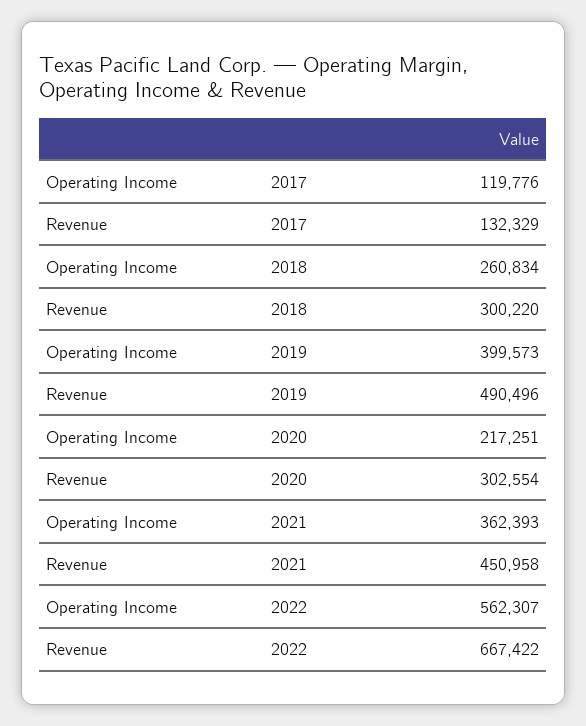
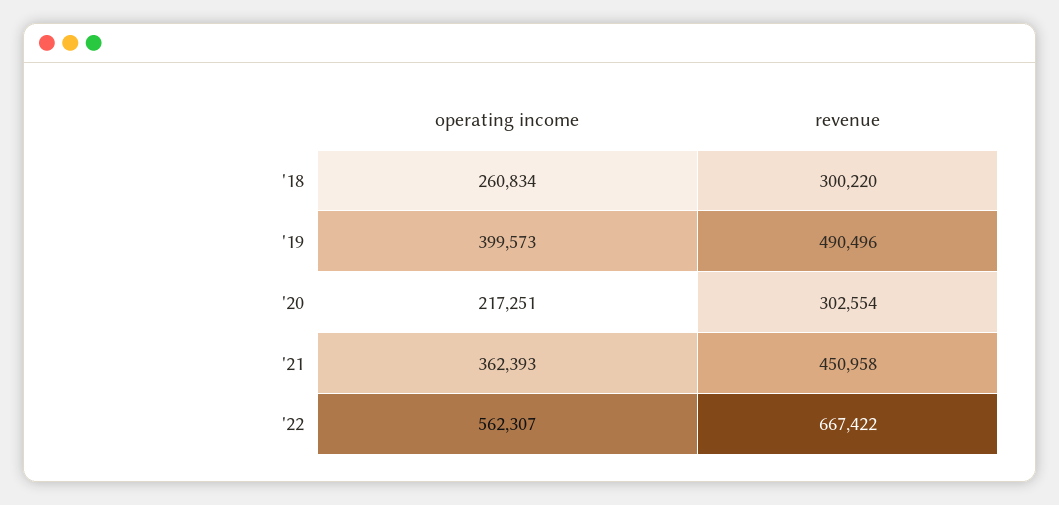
  {
    "Operating Income": {
-     "2017": 119776,
      "2018": 260834,
      "2019": 399573,
      "2020": 217251,
      "2021": 362393,
      "2022": 562307
    },
    "Revenue": {
-     "2017": 132329,
      "2018": 300220,
      "2019": 490496,
      "2020": 302554,
      "2021": 450958,
      "2022": 667422
    }
  }

